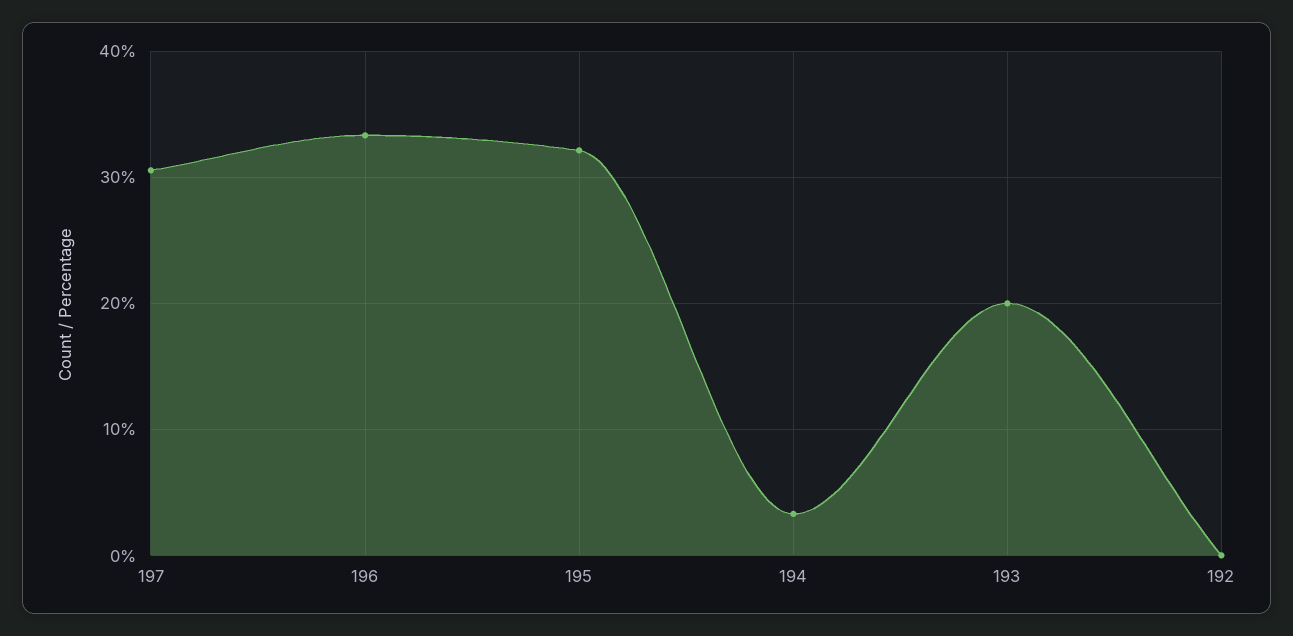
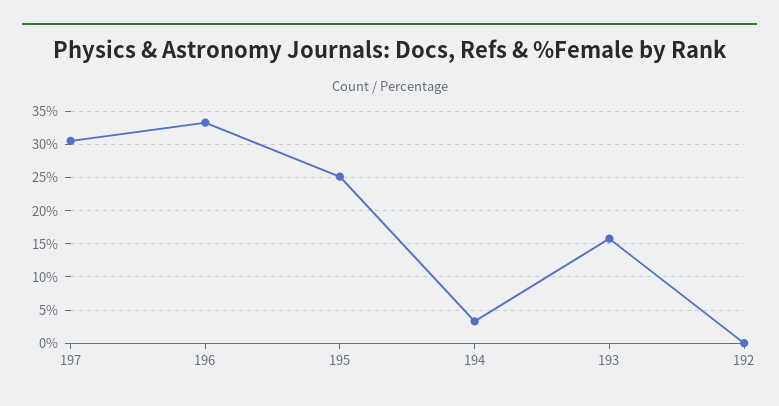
  {
    "197": 31,
    "196": 33,
-   "195": 32,
+   "195": 25,
    "194": 3,
-   "193": 20,
+   "193": 16,
    "192": 0
  }

